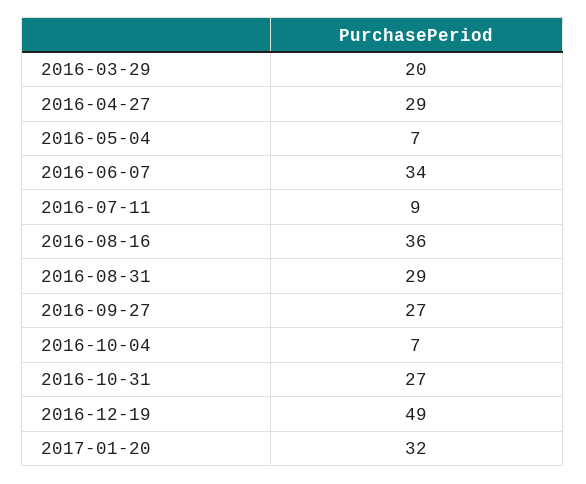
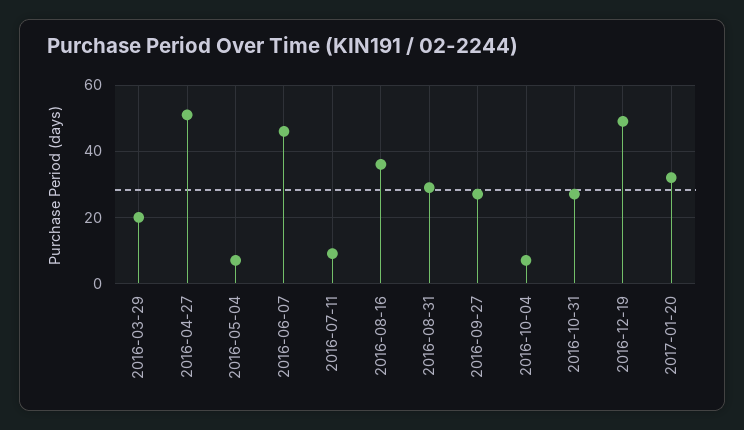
  {
    "2016-03-29": 20,
-   "2016-04-27": 29,
+   "2016-04-27": 50,
    "2016-05-04": 7,
-   "2016-06-07": 34,
+   "2016-06-07": 45,
    "2016-07-11": 9,
    "2016-08-16": 36,
    "2016-08-31": 29,
    "2016-09-27": 27,
    "2016-10-04": 7,
    "2016-10-31": 27,
    "2016-12-19": 49,
    "2017-01-20": 32
  }

